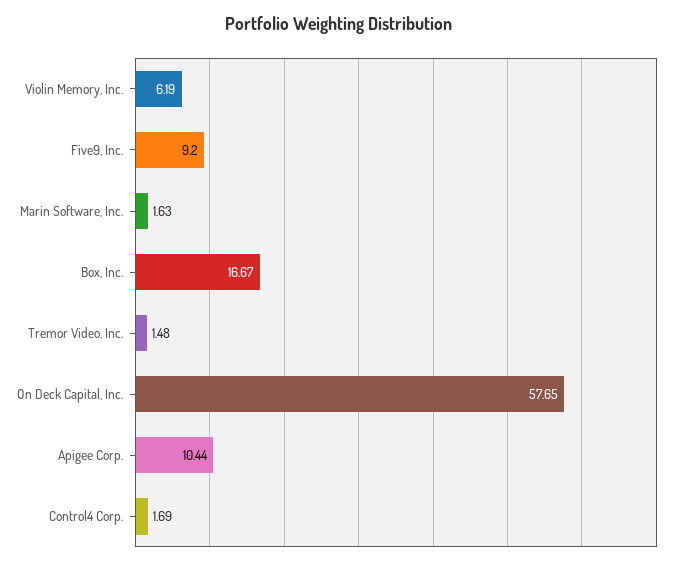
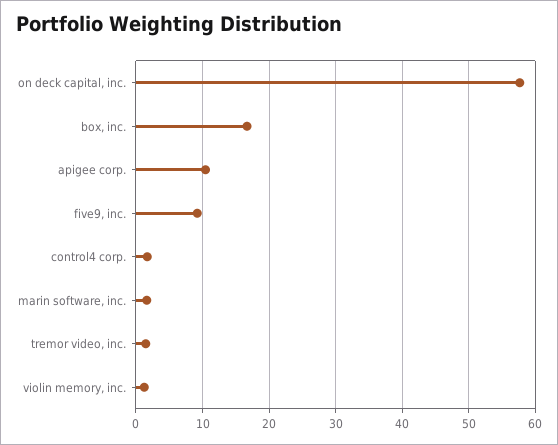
  {
-   "Violin Memory, Inc.": 6.19,
+   "Violin Memory, Inc.": 1,
    "Five9, Inc.": 9.2,
    "Marin Software, Inc.": 1.63,
    "Box, Inc.": 16.67,
    "Tremor Video, Inc.": 1.48,
    "On Deck Capital, Inc.": 57.65,
    "Apigee Corp.": 10.44,
    "Control4 Corp.": 1.69
  }

